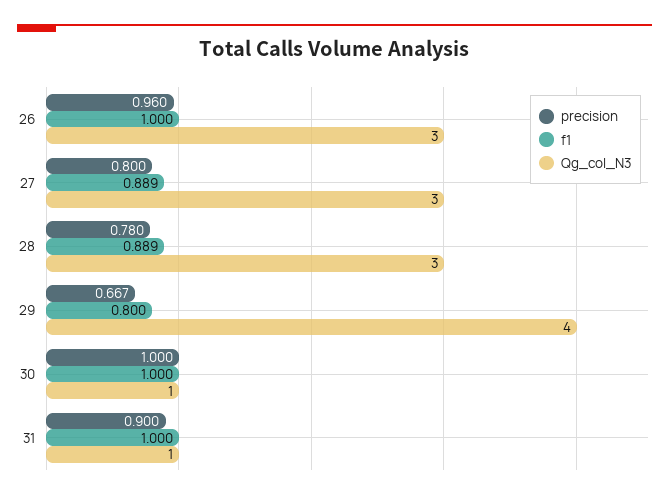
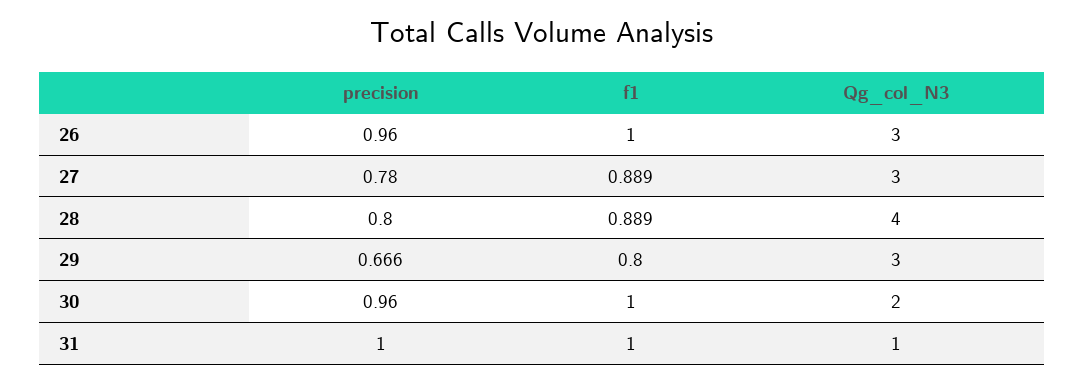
  {
    "precision": {
      "26": 0.96,
-     "27": 0.8,
+     "27": 0.78,
-     "28": 0.78,
+     "28": 0.8,
-     "29": 0.667,
+     "29": 0.666,
-     "30": 1,
+     "30": 0.96,
-     "31": 0.9
+     "31": 1
    },
    "f1": {
      "26": 1,
      "27": 0.889,
      "28": 0.889,
      "29": 0.8,
      "30": 1,
      "31": 1
    },
    "Qg_col_N3": {
      "26": 3,
      "27": 3,
-     "28": 3,
+     "28": 4,
-     "29": 4,
+     "29": 3,
-     "30": 1,
+     "30": 2,
      "31": 1
    }
  }

